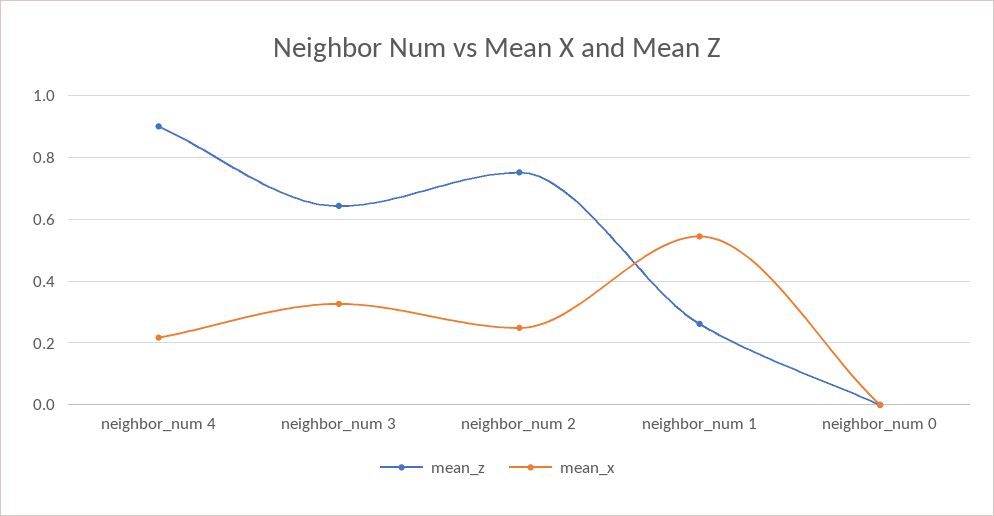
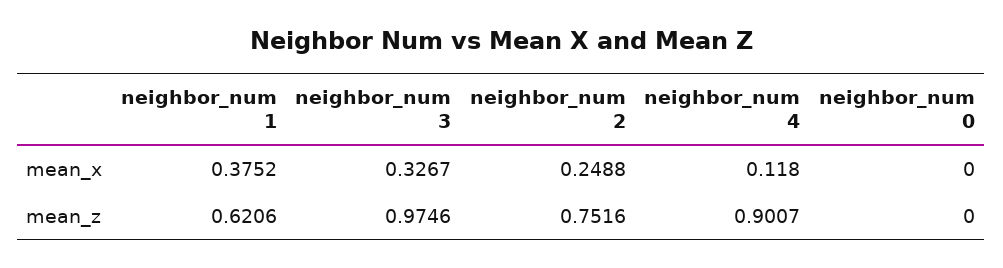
  {
    "mean_z": {
      "neighbor_num 4": 0.9007,
-     "neighbor_num 3": 0.64,
+     "neighbor_num 3": 0.9746,
      "neighbor_num 2": 0.7516,
-     "neighbor_num 1": 0.26,
+     "neighbor_num 1": 0.6206,
      "neighbor_num 0": 0
    },
    "mean_x": {
-     "neighbor_num 4": 0.22,
+     "neighbor_num 4": 0.118,
      "neighbor_num 3": 0.3267,
      "neighbor_num 2": 0.2488,
-     "neighbor_num 1": 0.54,
+     "neighbor_num 1": 0.3752,
      "neighbor_num 0": 0
    }
  }

